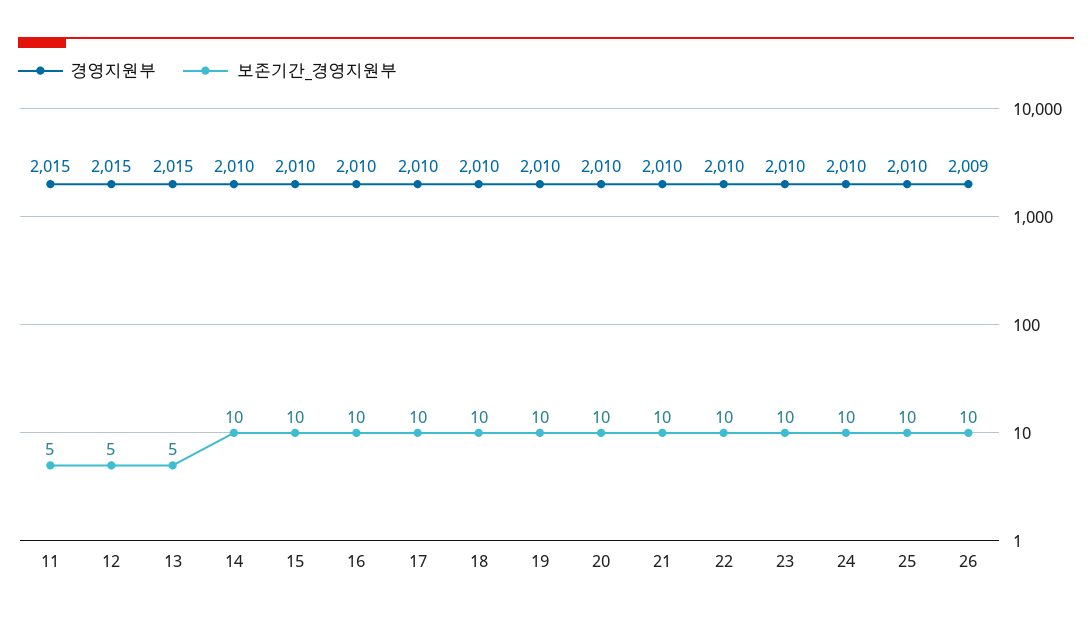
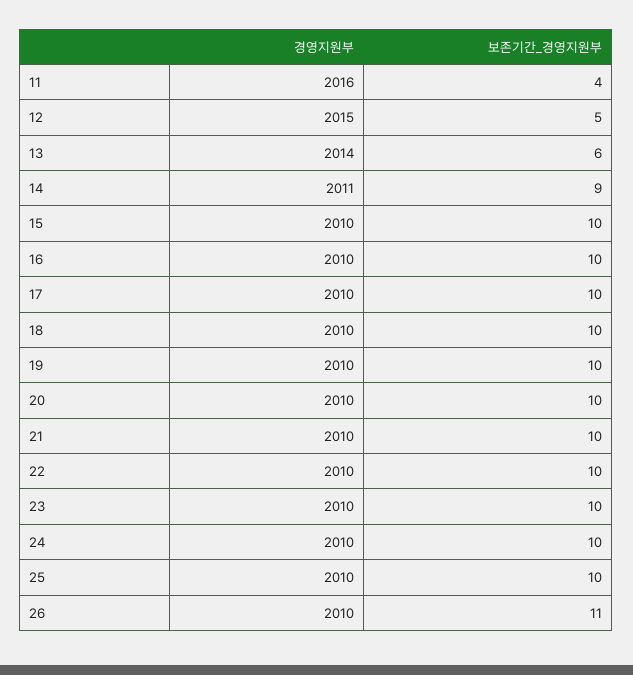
  {
    "경영지원부": {
-     "11": 2015,
+     "11": 2016,
      "12": 2015,
-     "13": 2015,
+     "13": 2014,
-     "14": 2010,
+     "14": 2011,
      "15": 2010,
      "16": 2010,
      "17": 2010,
      "18": 2010,
      "19": 2010,
      "20": 2010,
      "21": 2010,
      "22": 2010,
      "23": 2010,
      "24": 2010,
      "25": 2010,
-     "26": 2009
+     "26": 2010
    },
    "보존기간_경영지원부": {
-     "11": 5,
+     "11": 4,
      "12": 5,
-     "13": 5,
+     "13": 6,
-     "14": 10,
+     "14": 9,
      "15": 10,
      "16": 10,
      "17": 10,
      "18": 10,
      "19": 10,
      "20": 10,
      "21": 10,
      "22": 10,
      "23": 10,
      "24": 10,
      "25": 10,
-     "26": 10
+     "26": 11
    }
  }

